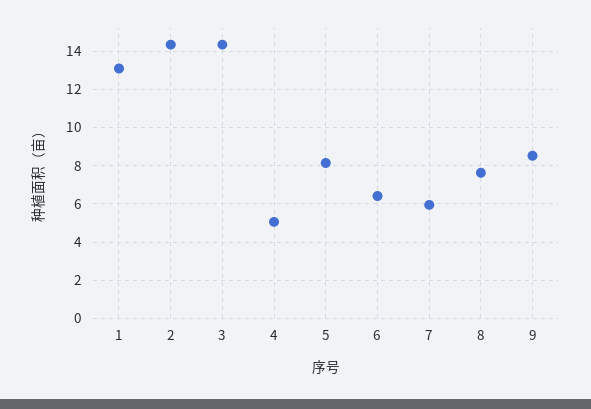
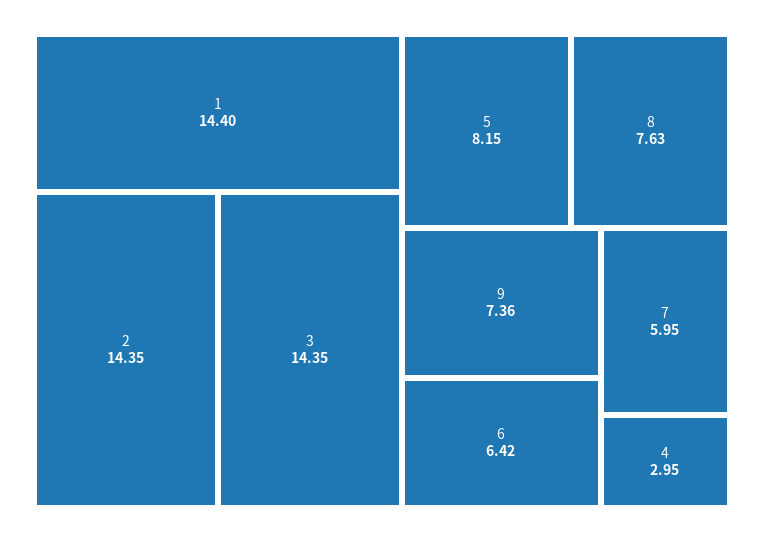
  {
-   "1": 13,
+   "1": 14.4,
    "2": 14.35,
    "3": 14.35,
-   "4": 5,
+   "4": 2.95,
    "5": 8.15,
    "6": 6.42,
    "7": 5.95,
    "8": 7.63,
-   "9": 8.5
+   "9": 7.36
  }

